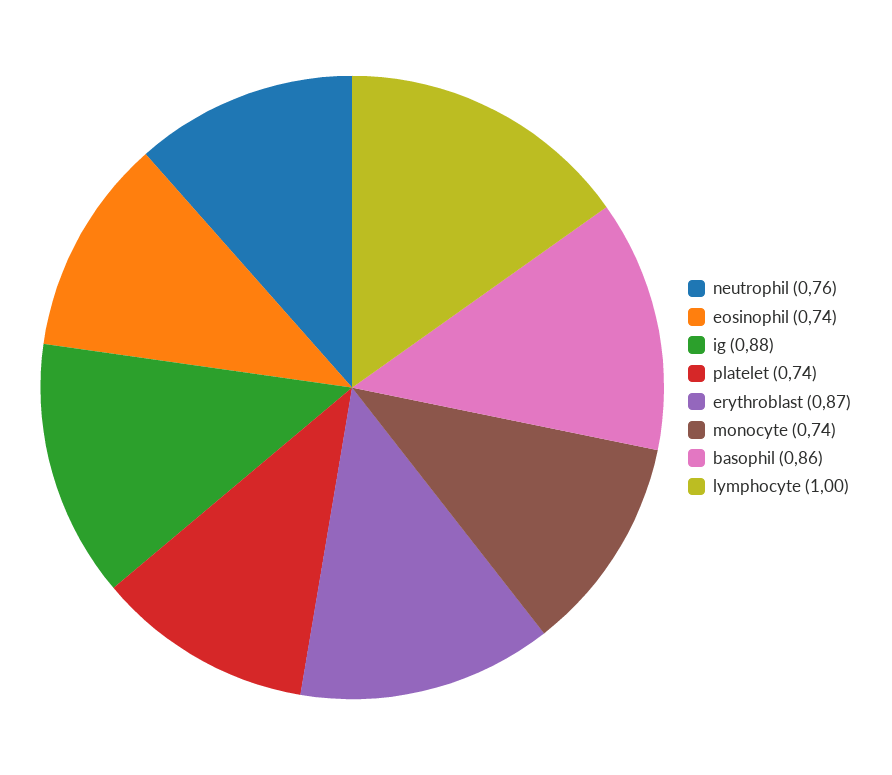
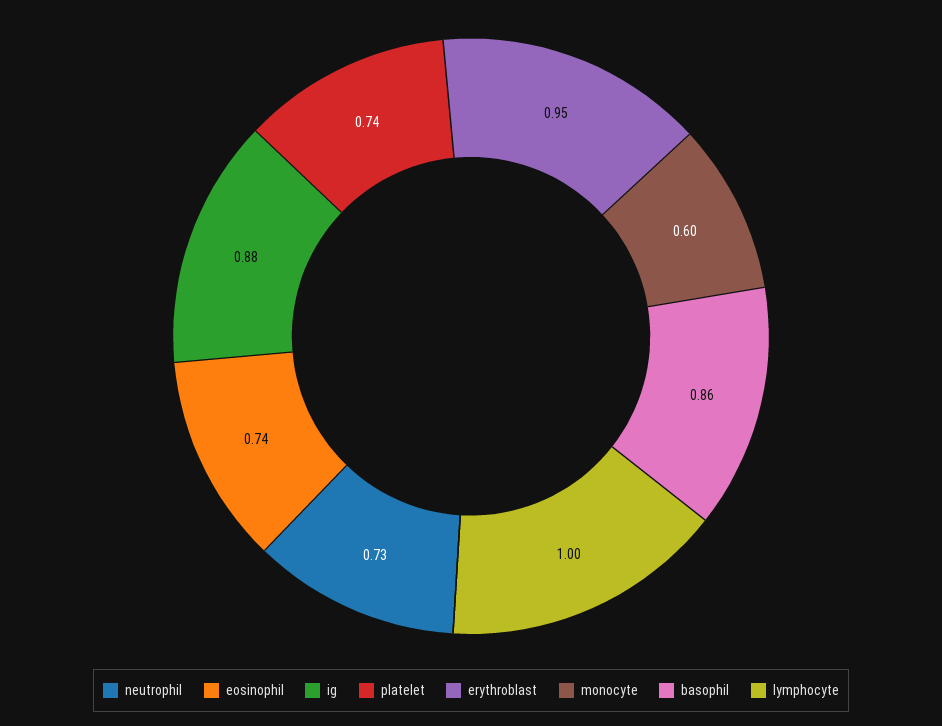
  {
-   "neutrophil": 0.76,
+   "neutrophil": 0.73,
    "eosinophil": 0.74,
    "ig": 0.88,
    "platelet": 0.74,
-   "erythroblast": 0.87,
+   "erythroblast": 0.95,
-   "monocyte": 0.74,
+   "monocyte": 0.6,
    "basophil": 0.86,
    "lymphocyte": 1
  }

